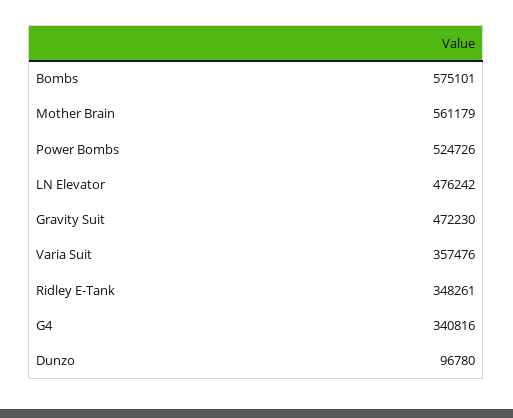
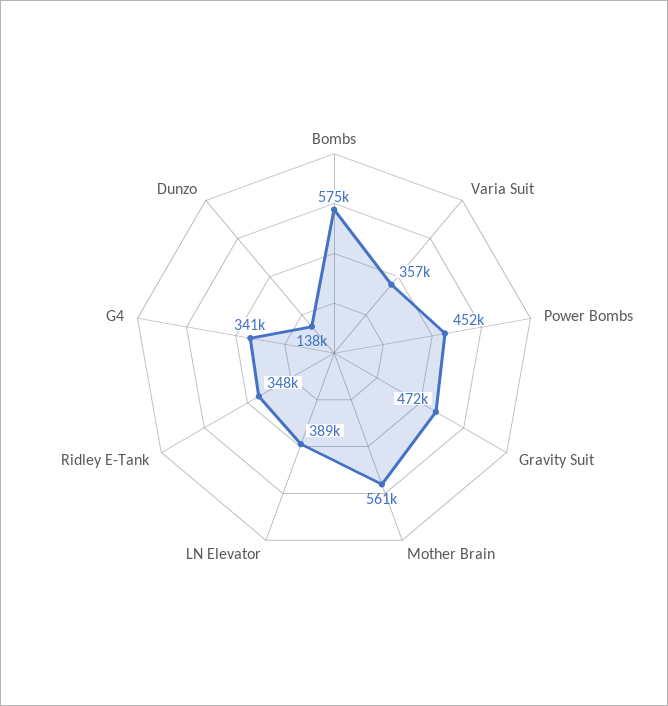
  {
    "Bombs": 575101,
    "Mother Brain": 561179,
-   "Power Bombs": 524726,
+   "Power Bombs": 452000,
-   "LN Elevator": 476242,
+   "LN Elevator": 389000,
    "Gravity Suit": 472230,
    "Varia Suit": 357476,
    "Ridley E-Tank": 348261,
    "G4": 340816,
-   "Dunzo": 96780
+   "Dunzo": 138000
  }

